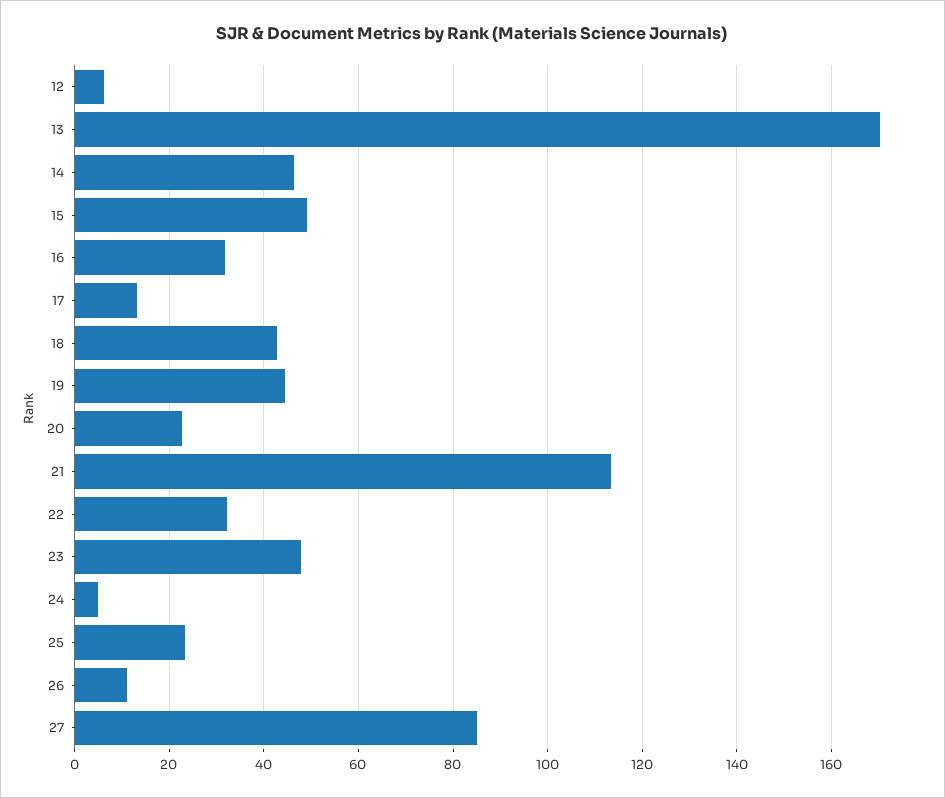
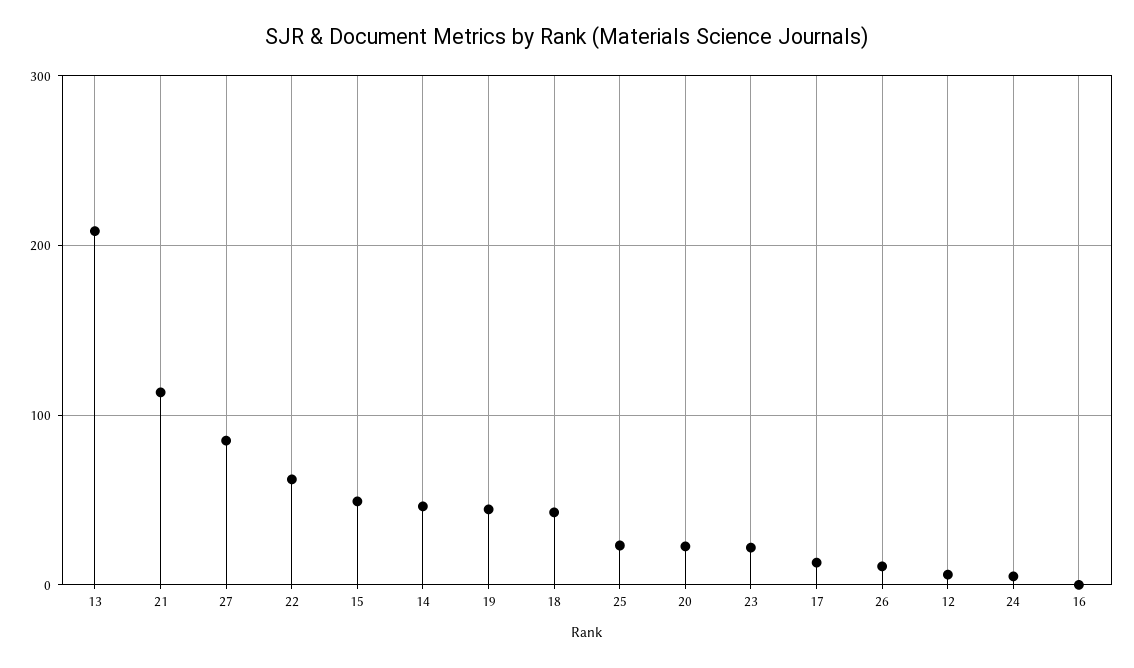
  {
    "12": 6,
-   "13": 170,
+   "13": 210,
    "14": 46,
    "15": 50,
-   "16": 32,
+   "16": 0,
    "17": 14,
    "18": 42,
    "19": 44,
    "20": 22,
    "21": 114,
-   "22": 32,
+   "22": 60,
-   "23": 48,
+   "23": 20,
    "24": 6,
    "25": 24,
    "26": 10,
    "27": 86
  }

